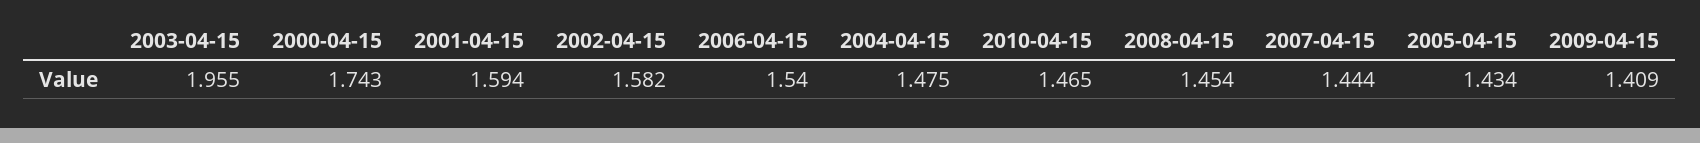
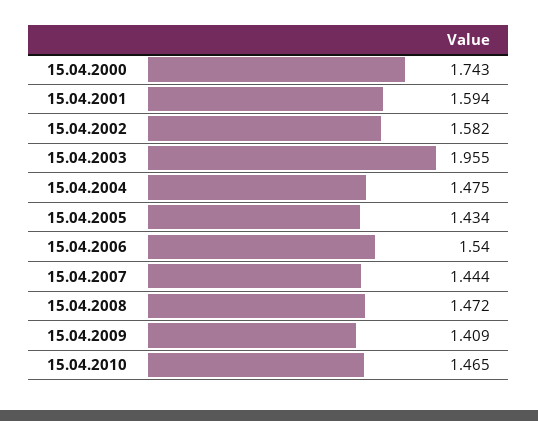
  {
    "2003-04-15": 1.955,
    "2000-04-15": 1.743,
    "2001-04-15": 1.594,
    "2002-04-15": 1.582,
    "2006-04-15": 1.54,
    "2004-04-15": 1.475,
    "2010-04-15": 1.465,
-   "2008-04-15": 1.454,
+   "2008-04-15": 1.472,
    "2007-04-15": 1.444,
    "2005-04-15": 1.434,
    "2009-04-15": 1.409
  }

